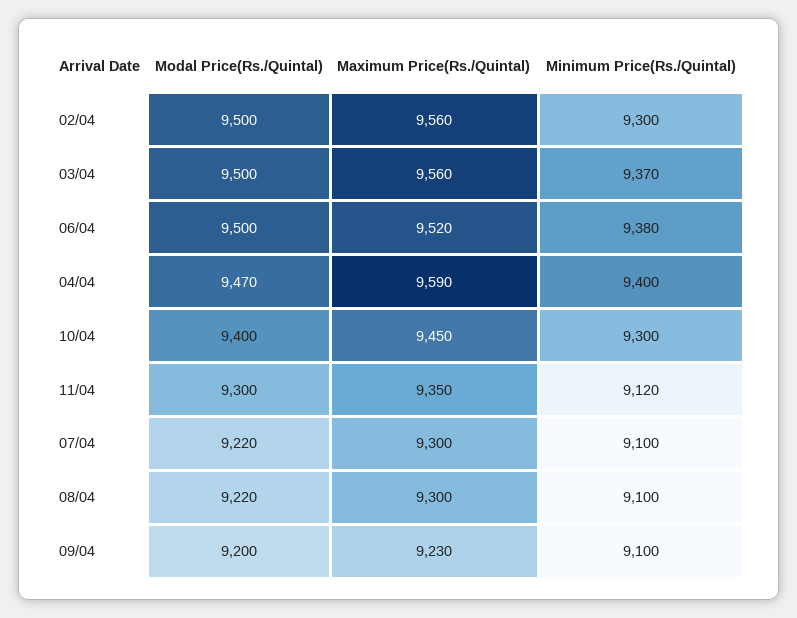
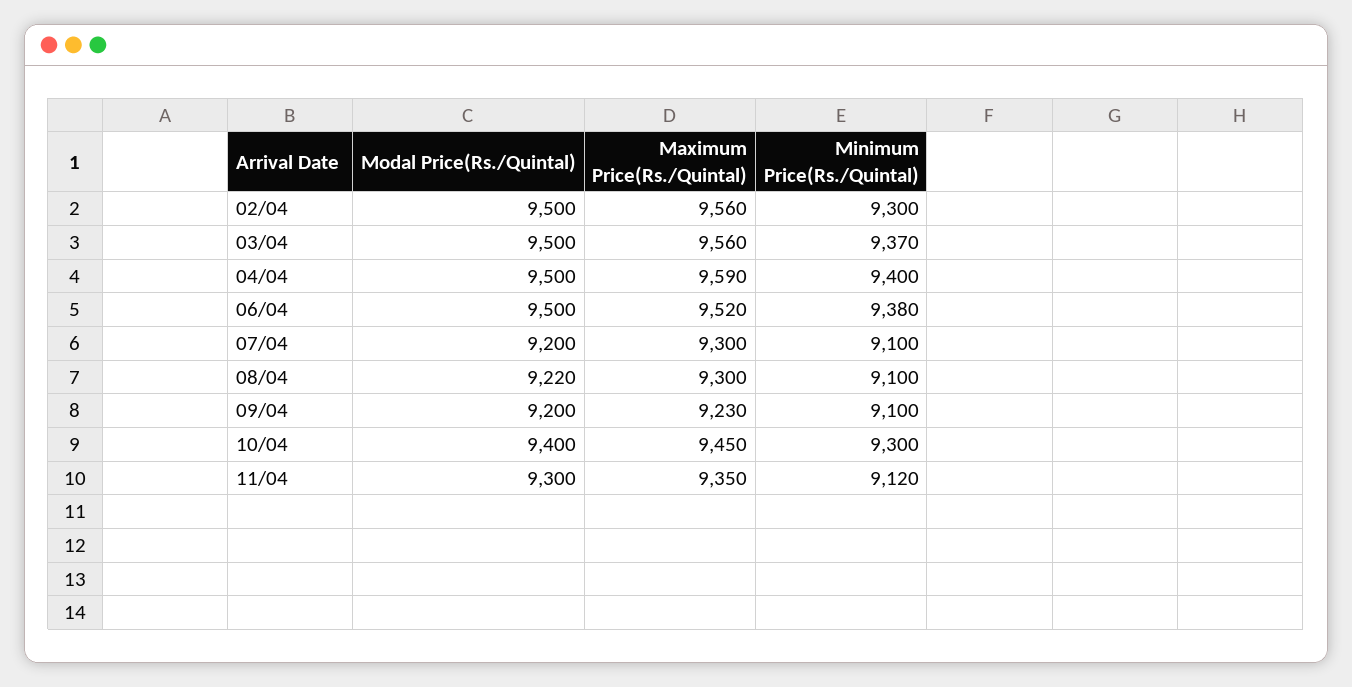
  {
    "Modal Price(Rs./Quintal)": {
      "02/04": 9500,
      "03/04": 9500,
      "06/04": 9500,
-     "04/04": 9470,
+     "04/04": 9500,
      "10/04": 9400,
      "11/04": 9300,
-     "07/04": 9220,
+     "07/04": 9200,
      "08/04": 9220,
      "09/04": 9200
    },
    "Maximum Price(Rs./Quintal)": {
      "02/04": 9560,
      "03/04": 9560,
      "06/04": 9520,
      "04/04": 9590,
      "10/04": 9450,
      "11/04": 9350,
      "07/04": 9300,
      "08/04": 9300,
      "09/04": 9230
    },
    "Minimum Price(Rs./Quintal)": {
      "02/04": 9300,
      "03/04": 9370,
      "06/04": 9380,
      "04/04": 9400,
      "10/04": 9300,
      "11/04": 9120,
      "07/04": 9100,
      "08/04": 9100,
      "09/04": 9100
    }
  }

